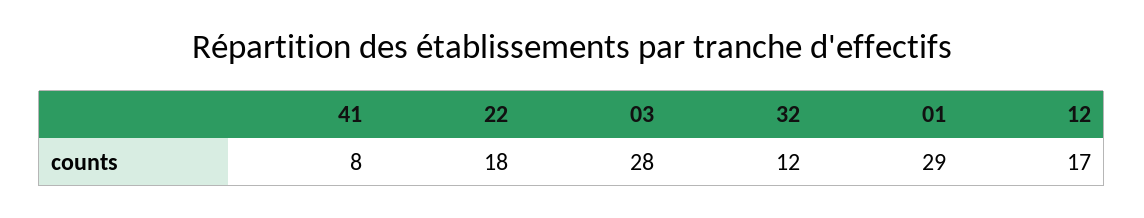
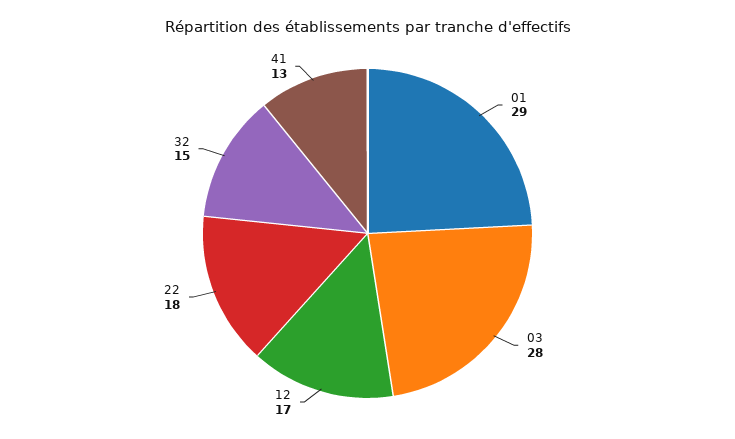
  {
-   "41": 8,
+   "41": 13,
    "22": 18,
    "03": 28,
-   "32": 12,
+   "32": 15,
    "01": 29,
    "12": 17
  }

